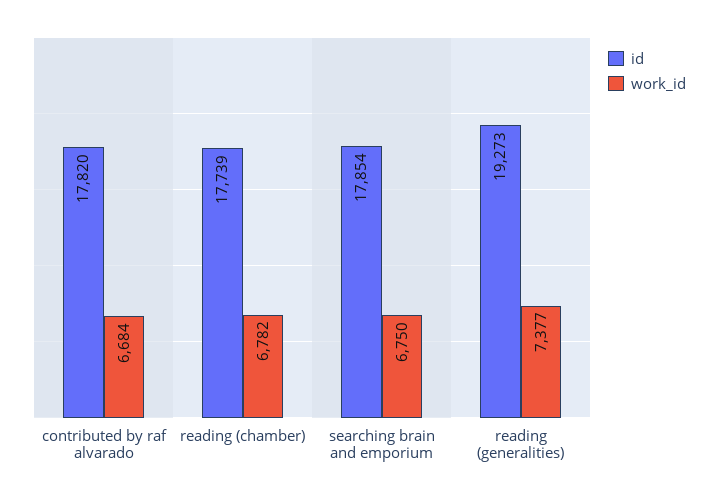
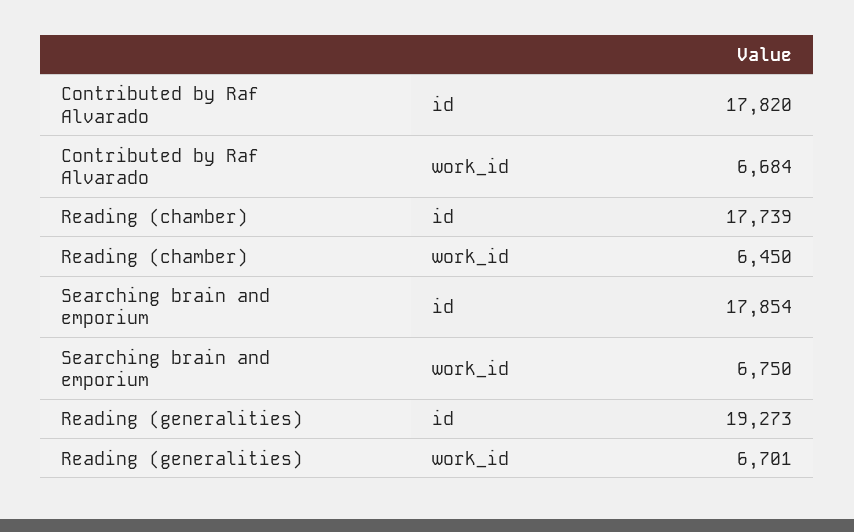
  {
    "id": {
      "contributed by raf alvarado": 17820,
      "reading (chamber)": 17739,
      "searching brain and emporium": 17854,
      "reading (generalities)": 19273
    },
    "work_id": {
      "contributed by raf alvarado": 6684,
-     "reading (chamber)": 6782,
+     "reading (chamber)": 6450,
      "searching brain and emporium": 6750,
-     "reading (generalities)": 7377
+     "reading (generalities)": 6701
    }
  }

